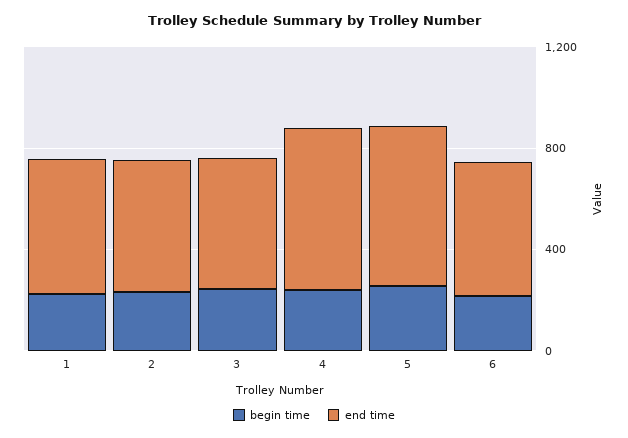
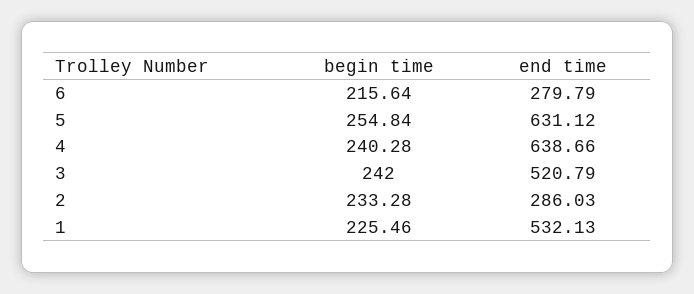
  {
    "begin time": {
      "1": 225.46,
      "2": 233.28,
      "3": 242,
      "4": 240.28,
      "5": 254.84,
      "6": 215.64
    },
    "end time": {
      "1": 532.13,
-     "2": 500,
+     "2": 286.03,
      "3": 520.79,
      "4": 638.66,
      "5": 631.12,
-     "6": 500
+     "6": 279.79
    }
  }

